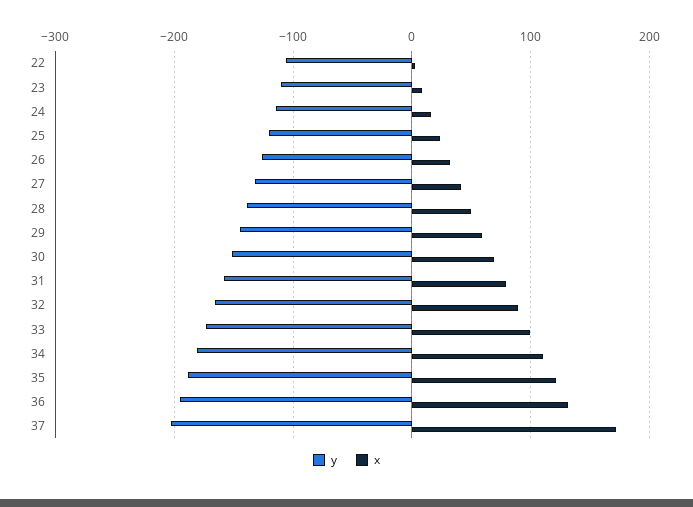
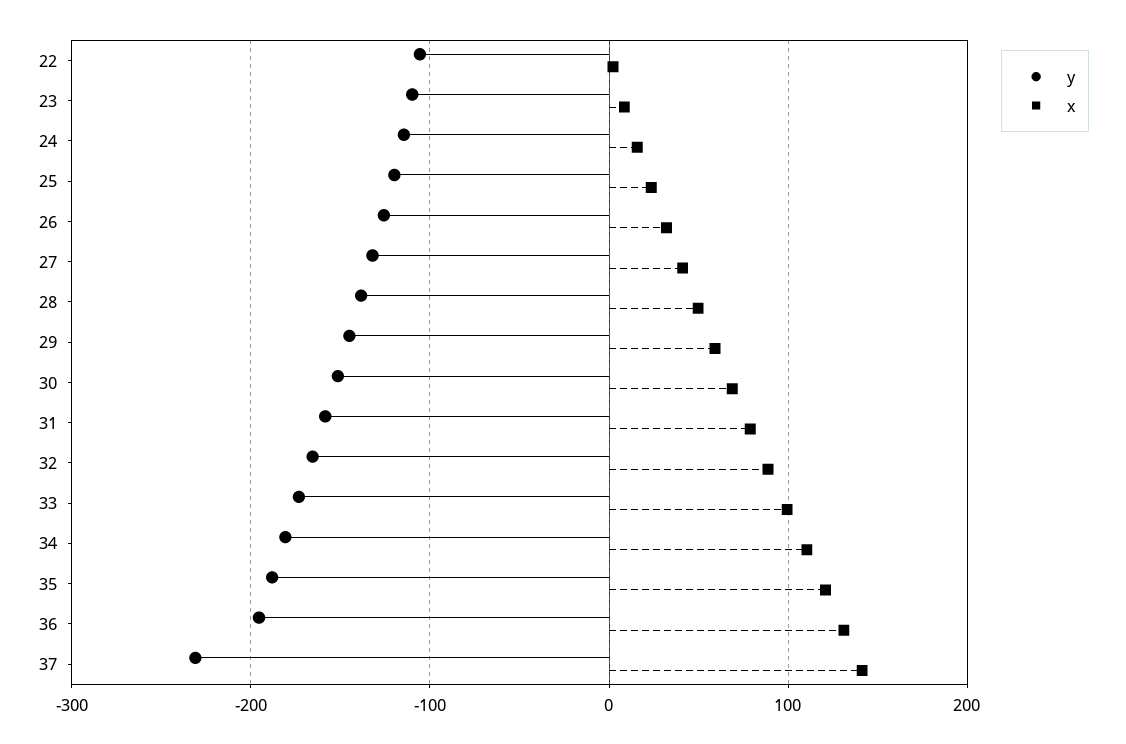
  {
    "y": {
      "22": -110,
      "23": -110,
      "24": -110,
      "25": -120,
      "26": -130,
      "27": -130,
      "28": -140,
      "29": -150,
      "30": -150,
      "31": -160,
      "32": -170,
      "33": -170,
      "34": -180,
      "35": -190,
      "36": -200,
-     "37": -200
+     "37": -230
    },
    "x": {
      "22": 0,
      "23": 10,
      "24": 20,
      "25": 20,
      "26": 30,
      "27": 40,
      "28": 50,
      "29": 60,
      "30": 70,
      "31": 80,
      "32": 90,
      "33": 100,
      "34": 110,
      "35": 120,
      "36": 130,
-     "37": 170
+     "37": 140
    }
  }

